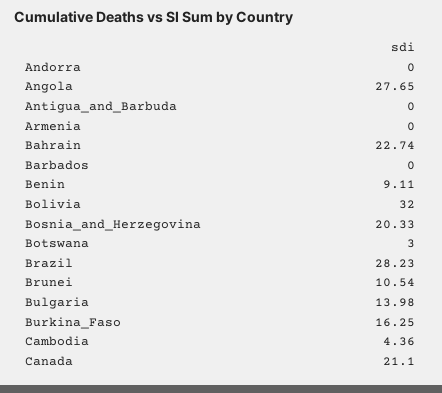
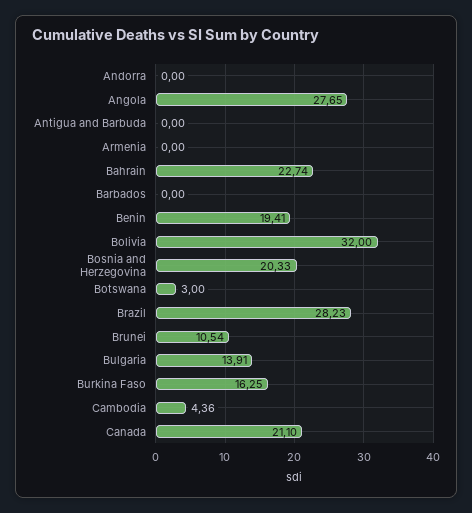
  {
    "Andorra": 0,
    "Angola": 27.65,
    "Antigua_and_Barbuda": 0,
    "Armenia": 0,
    "Bahrain": 22.74,
    "Barbados": 0,
-   "Benin": 9.11,
+   "Benin": 19.41,
    "Bolivia": 32,
    "Bosnia_and_Herzegovina": 20.33,
    "Botswana": 3,
    "Brazil": 28.23,
    "Brunei": 10.54,
-   "Bulgaria": 13.98,
+   "Bulgaria": 13.91,
    "Burkina_Faso": 16.25,
    "Cambodia": 4.36,
    "Canada": 21.1
  }

